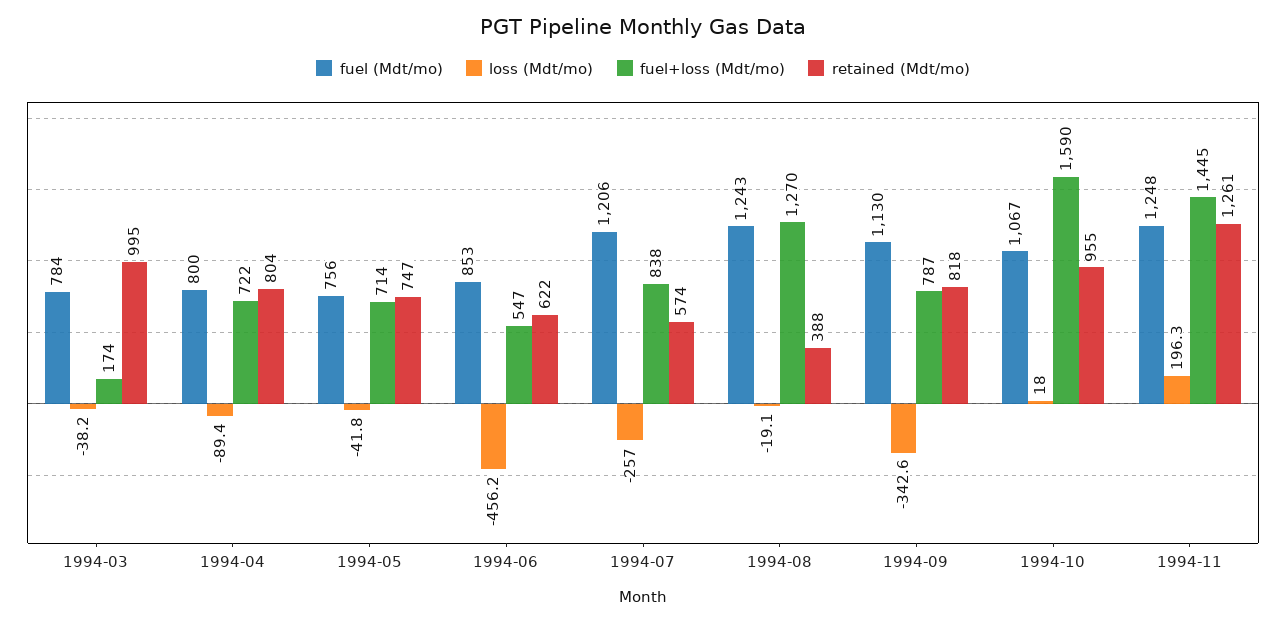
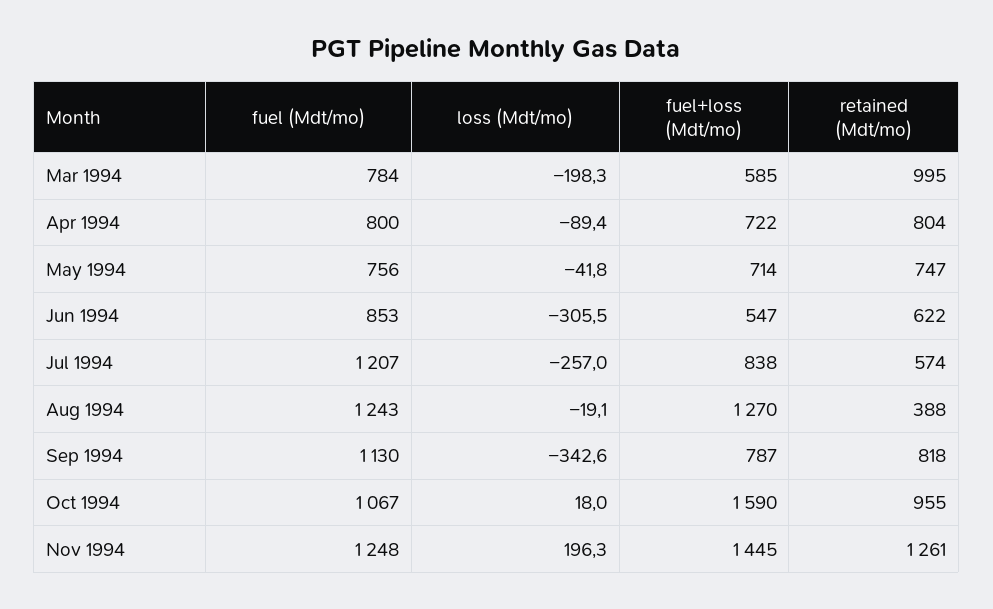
  {
    "fuel (Mdt/mo)": {
      "1994-03": 784,
      "1994-04": 800,
      "1994-05": 756,
      "1994-06": 853,
-     "1994-07": 1206,
+     "1994-07": 1207,
      "1994-08": 1243,
      "1994-09": 1130,
      "1994-10": 1067,
      "1994-11": 1248
    },
    "loss (Mdt/mo)": {
-     "1994-03": -38.2,
+     "1994-03": -198.3,
      "1994-04": -89.4,
      "1994-05": -41.8,
-     "1994-06": -456.2,
+     "1994-06": -305.5,
      "1994-07": -257,
      "1994-08": -19.1,
      "1994-09": -342.6,
      "1994-10": 18,
      "1994-11": 196.3
    },
    "fuel+loss (Mdt/mo)": {
-     "1994-03": 174,
+     "1994-03": 585,
      "1994-04": 722,
      "1994-05": 714,
      "1994-06": 547,
      "1994-07": 838,
      "1994-08": 1270,
      "1994-09": 787,
      "1994-10": 1590,
      "1994-11": 1445
    },
    "retained (Mdt/mo)": {
      "1994-03": 995,
      "1994-04": 804,
      "1994-05": 747,
      "1994-06": 622,
      "1994-07": 574,
      "1994-08": 388,
      "1994-09": 818,
      "1994-10": 955,
      "1994-11": 1261
    }
  }

